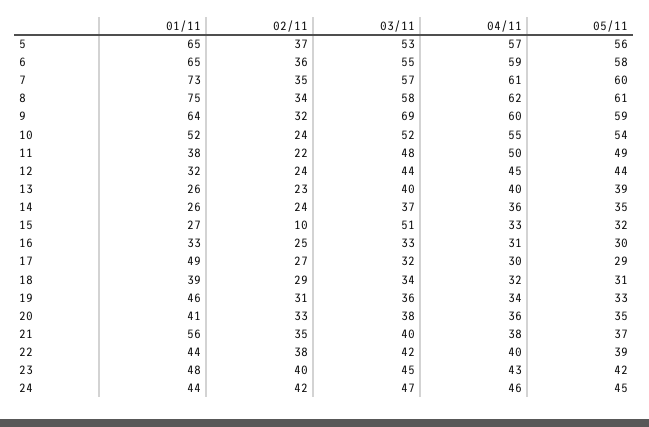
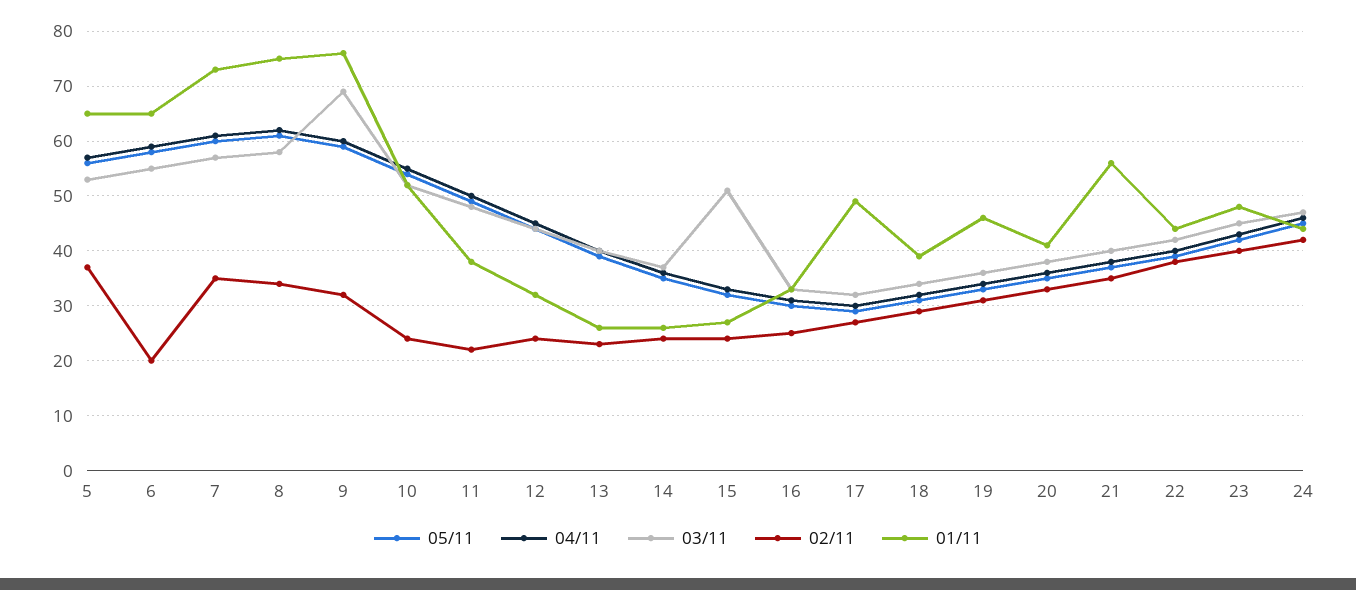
  {
    "01/11": {
      "5": 65,
      "6": 65,
      "7": 73,
      "8": 75,
-     "9": 64,
+     "9": 75,
      "10": 52,
      "11": 38,
      "12": 32,
      "13": 26,
      "14": 26,
      "15": 27,
      "16": 33,
      "17": 49,
      "18": 39,
      "19": 46,
      "20": 41,
      "21": 56,
      "22": 44,
      "23": 48,
      "24": 44
    },
    "02/11": {
      "5": 37,
-     "6": 36,
+     "6": 20,
      "7": 35,
      "8": 34,
      "9": 32,
      "10": 24,
      "11": 22,
      "12": 24,
      "13": 23,
      "14": 24,
-     "15": 10,
+     "15": 25,
      "16": 25,
      "17": 27,
      "18": 29,
      "19": 31,
      "20": 33,
      "21": 35,
      "22": 38,
      "23": 40,
      "24": 42
    },
    "03/11": {
      "5": 53,
      "6": 55,
      "7": 57,
      "8": 58,
      "9": 69,
      "10": 52,
      "11": 48,
      "12": 44,
      "13": 40,
      "14": 37,
      "15": 51,
      "16": 33,
      "17": 32,
      "18": 34,
      "19": 36,
      "20": 38,
      "21": 40,
      "22": 42,
      "23": 45,
      "24": 47
    },
    "04/11": {
      "5": 57,
      "6": 59,
      "7": 61,
      "8": 62,
      "9": 60,
      "10": 55,
      "11": 50,
      "12": 45,
      "13": 40,
      "14": 36,
      "15": 33,
      "16": 31,
      "17": 30,
      "18": 32,
      "19": 34,
      "20": 36,
      "21": 38,
      "22": 40,
      "23": 43,
      "24": 46
    },
    "05/11": {
      "5": 56,
      "6": 58,
      "7": 60,
      "8": 61,
      "9": 59,
      "10": 54,
      "11": 49,
      "12": 44,
      "13": 39,
      "14": 35,
      "15": 32,
      "16": 30,
      "17": 29,
      "18": 31,
      "19": 33,
      "20": 35,
      "21": 37,
      "22": 39,
      "23": 42,
      "24": 45
    }
  }

